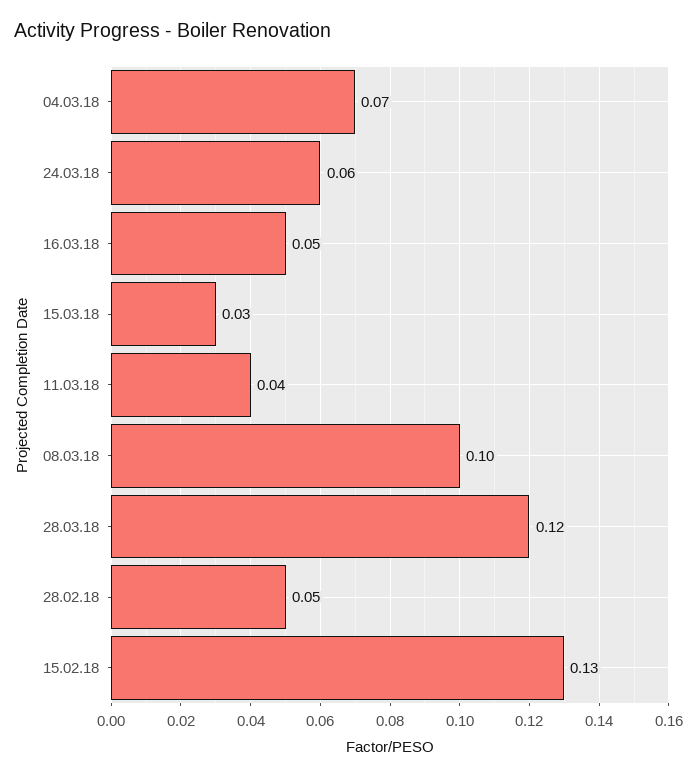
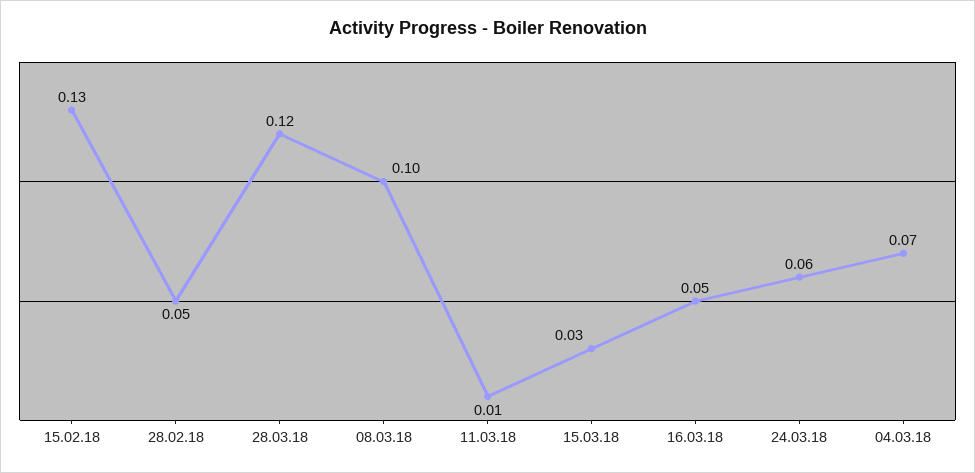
  {
    "04.03.18": 0.07,
    "24.03.18": 0.06,
    "16.03.18": 0.05,
    "15.03.18": 0.03,
-   "11.03.18": 0.04,
+   "11.03.18": 0.01,
    "08.03.18": 0.1,
    "28.03.18": 0.12,
    "28.02.18": 0.05,
    "15.02.18": 0.13
  }

